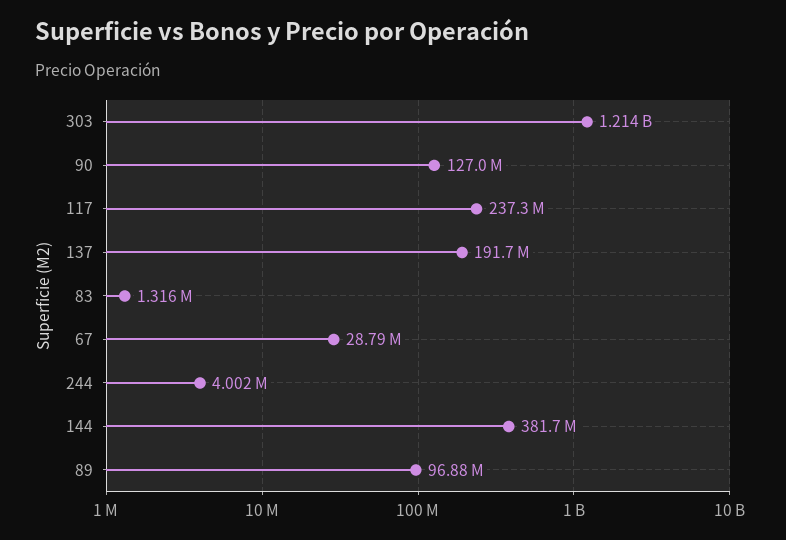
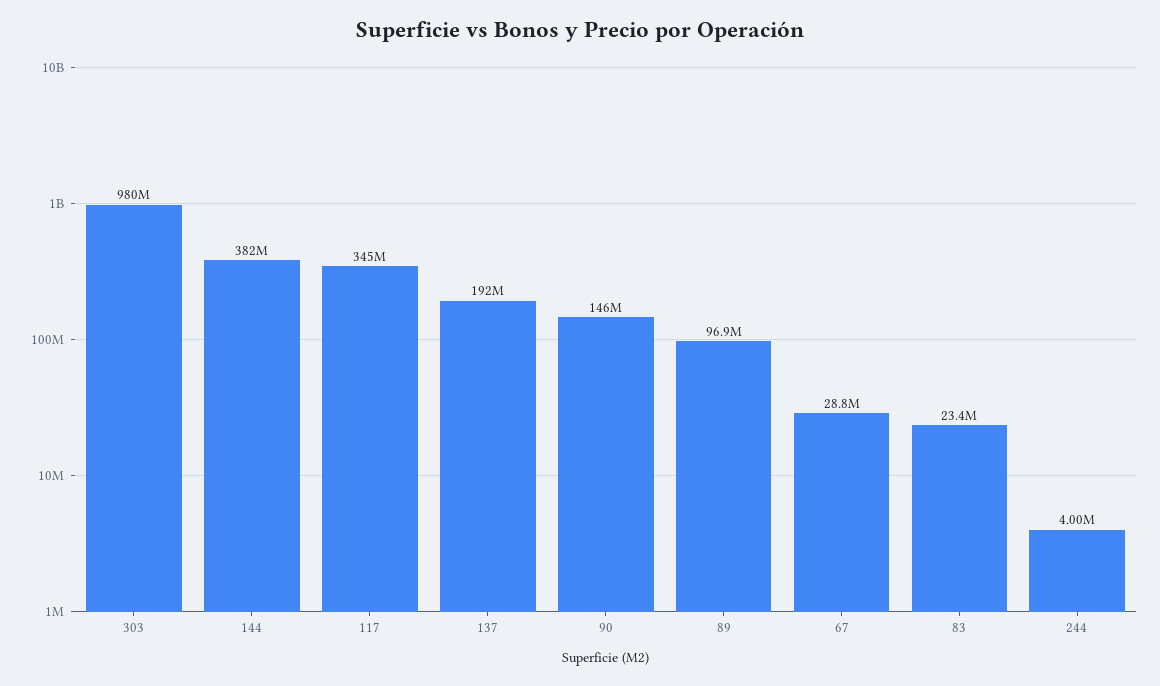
  {
-   "303": 1214000000,
+   "303": 980000000,
-   "90": 127000000,
+   "90": 146000000,
-   "117": 237300000,
+   "117": 345000000,
    "137": 191700000,
-   "83": 1316000,
+   "83": 23400000,
    "67": 28790000,
    "244": 4002000,
    "144": 381700000,
    "89": 96880000
  }

